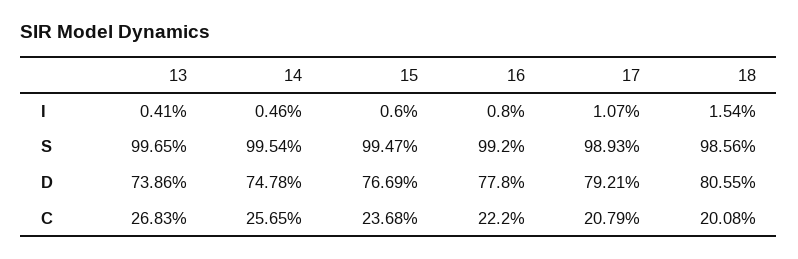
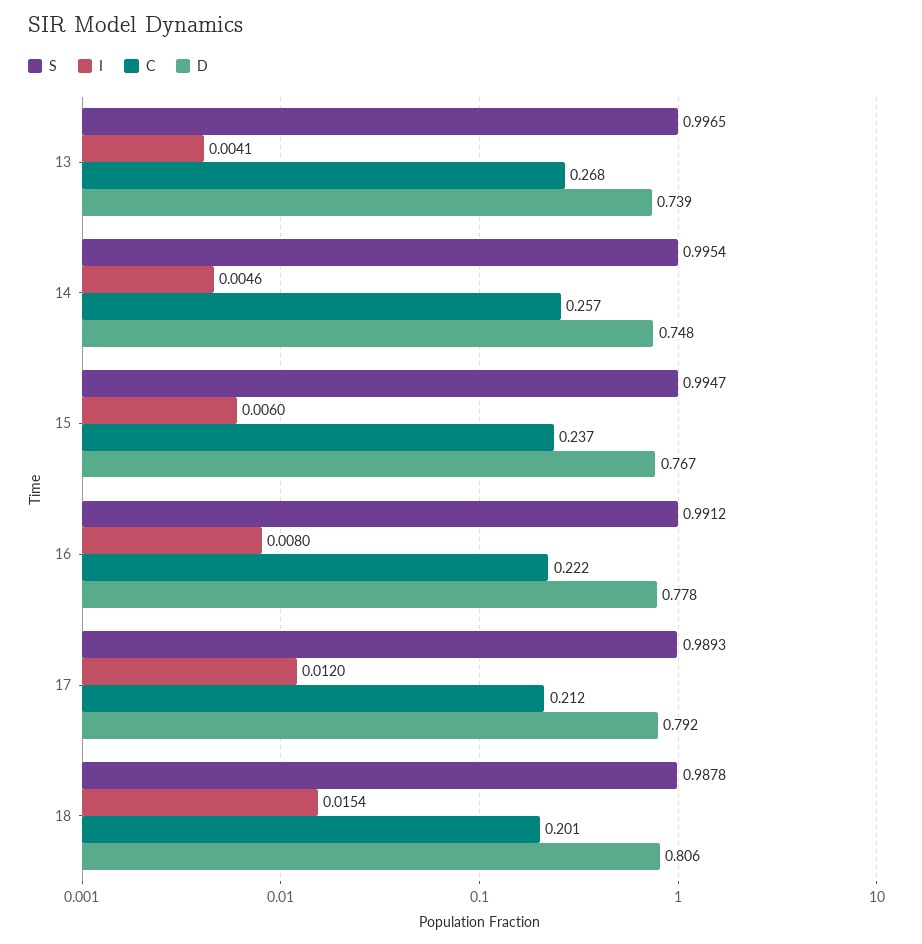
  {
    "I": {
      "13": 0.0041,
      "14": 0.0046,
      "15": 0.006,
      "16": 0.008,
-     "17": 0.0107,
+     "17": 0.012,
      "18": 0.0154
    },
    "S": {
      "13": 0.9965,
      "14": 0.9954,
      "15": 0.9947,
-     "16": 0.992,
+     "16": 0.9912,
      "17": 0.9893,
-     "18": 0.9856
+     "18": 0.9878
    },
    "D": {
      "13": 0.7386,
      "14": 0.7478,
      "15": 0.7669,
      "16": 0.778,
      "17": 0.7921,
      "18": 0.8055
    },
    "C": {
      "13": 0.2683,
      "14": 0.2565,
      "15": 0.2368,
      "16": 0.222,
-     "17": 0.2079,
+     "17": 0.212,
      "18": 0.2008
    }
  }

